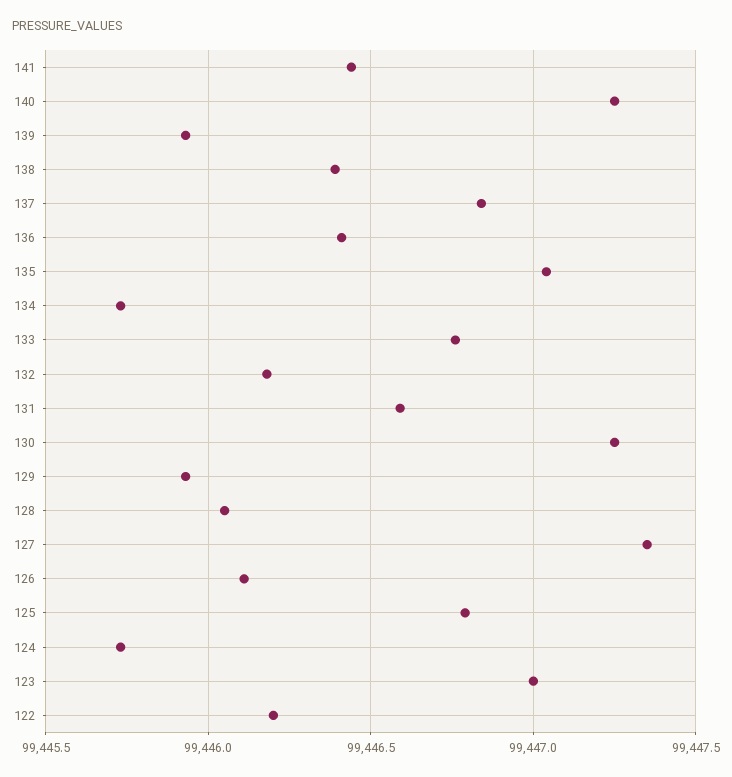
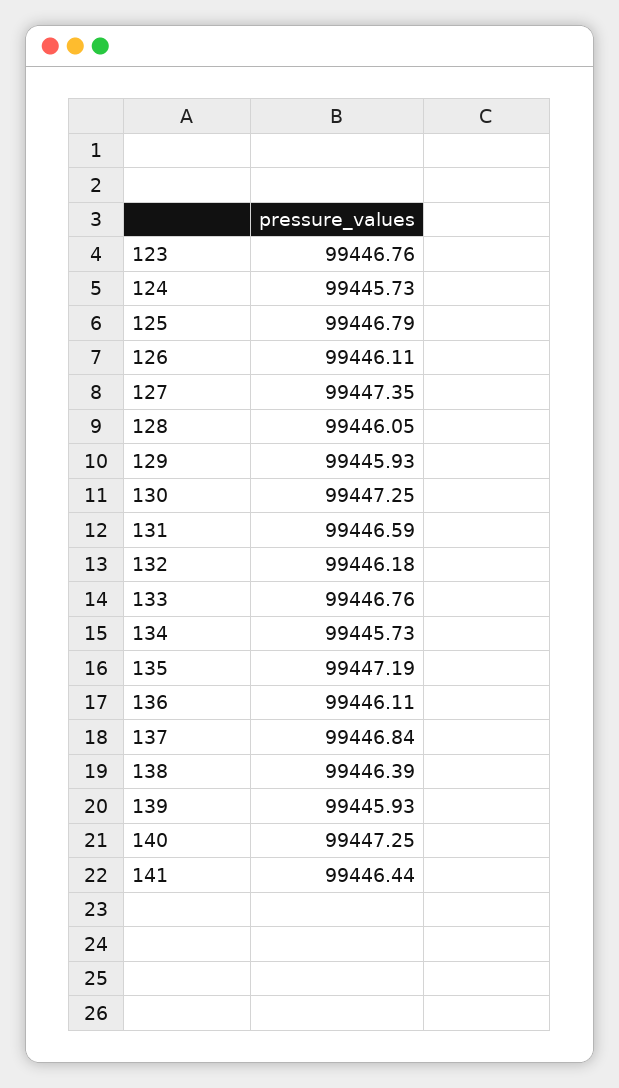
  {
    "141": 99446.44,
    "140": 99447.25,
    "139": 99445.93,
    "138": 99446.39,
    "137": 99446.84,
-   "136": 99446.4,
+   "136": 99446.11,
-   "135": 99447.05,
+   "135": 99447.19,
    "134": 99445.73,
    "133": 99446.76,
    "132": 99446.18,
    "131": 99446.59,
    "130": 99447.25,
    "129": 99445.93,
    "128": 99446.05,
    "127": 99447.35,
    "126": 99446.11,
    "125": 99446.79,
    "124": 99445.73,
-   "123": 99447,
+   "123": 99446.76
-   "122": 99446.2
  }

